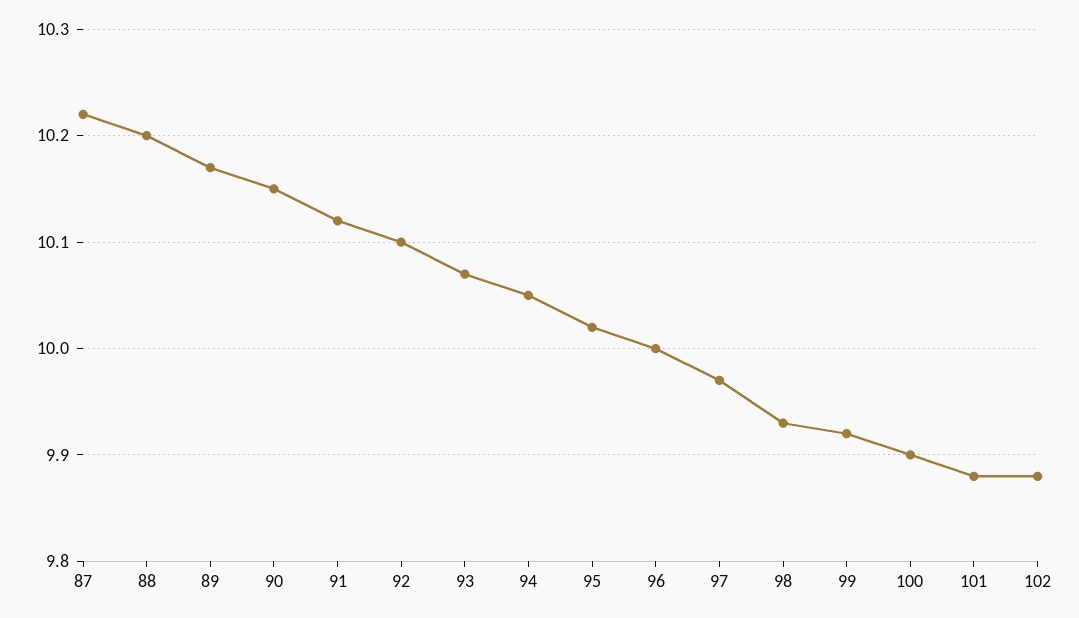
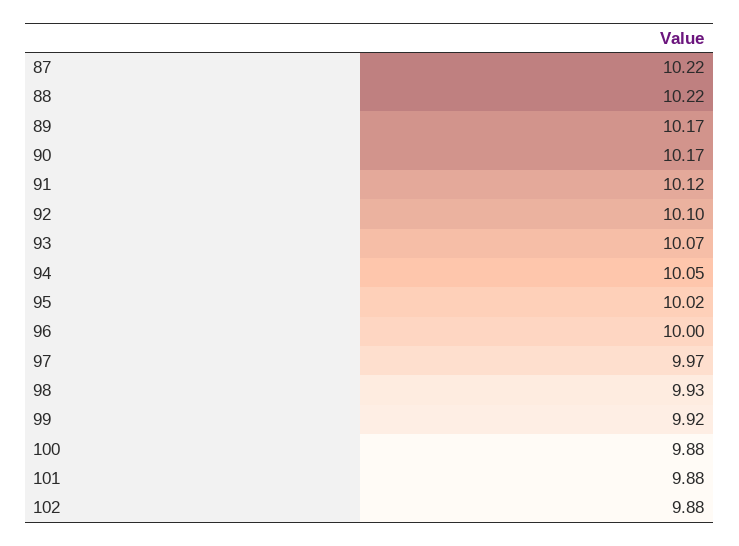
  {
    "87": 10.22,
-   "88": 10.2,
+   "88": 10.22,
    "89": 10.17,
-   "90": 10.15,
+   "90": 10.17,
    "91": 10.12,
    "92": 10.1,
    "93": 10.07,
    "94": 10.05,
    "95": 10.02,
    "96": 10,
    "97": 9.97,
    "98": 9.93,
    "99": 9.92,
-   "100": 9.9,
+   "100": 9.88,
    "101": 9.88,
    "102": 9.88
  }

